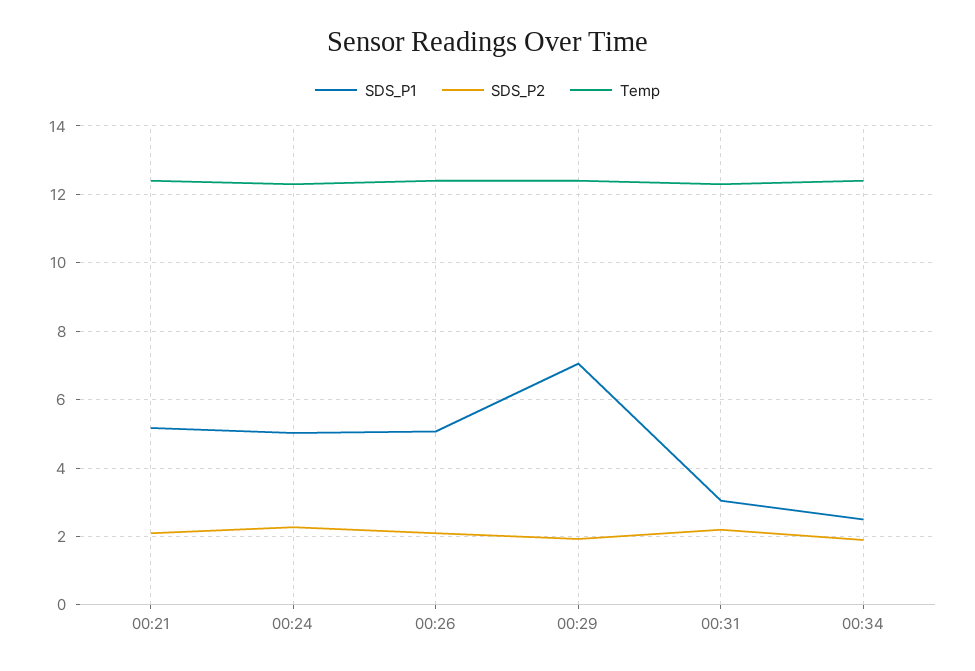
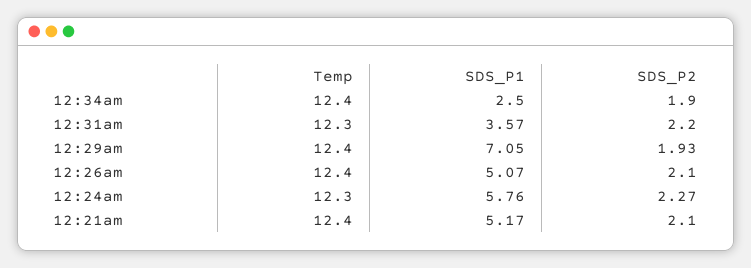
  {
    "SDS_P1": {
      "00:21": 5.17,
-     "00:24": 5,
+     "00:24": 5.76,
      "00:26": 5.07,
      "00:29": 7.05,
-     "00:31": 3,
+     "00:31": 3.57,
      "00:34": 2.5
    },
    "SDS_P2": {
      "00:21": 2.1,
      "00:24": 2.27,
      "00:26": 2.1,
      "00:29": 1.93,
      "00:31": 2.2,
      "00:34": 1.9
    },
    "Temp": {
      "00:21": 12.4,
      "00:24": 12.3,
      "00:26": 12.4,
      "00:29": 12.4,
      "00:31": 12.3,
      "00:34": 12.4
    }
  }

